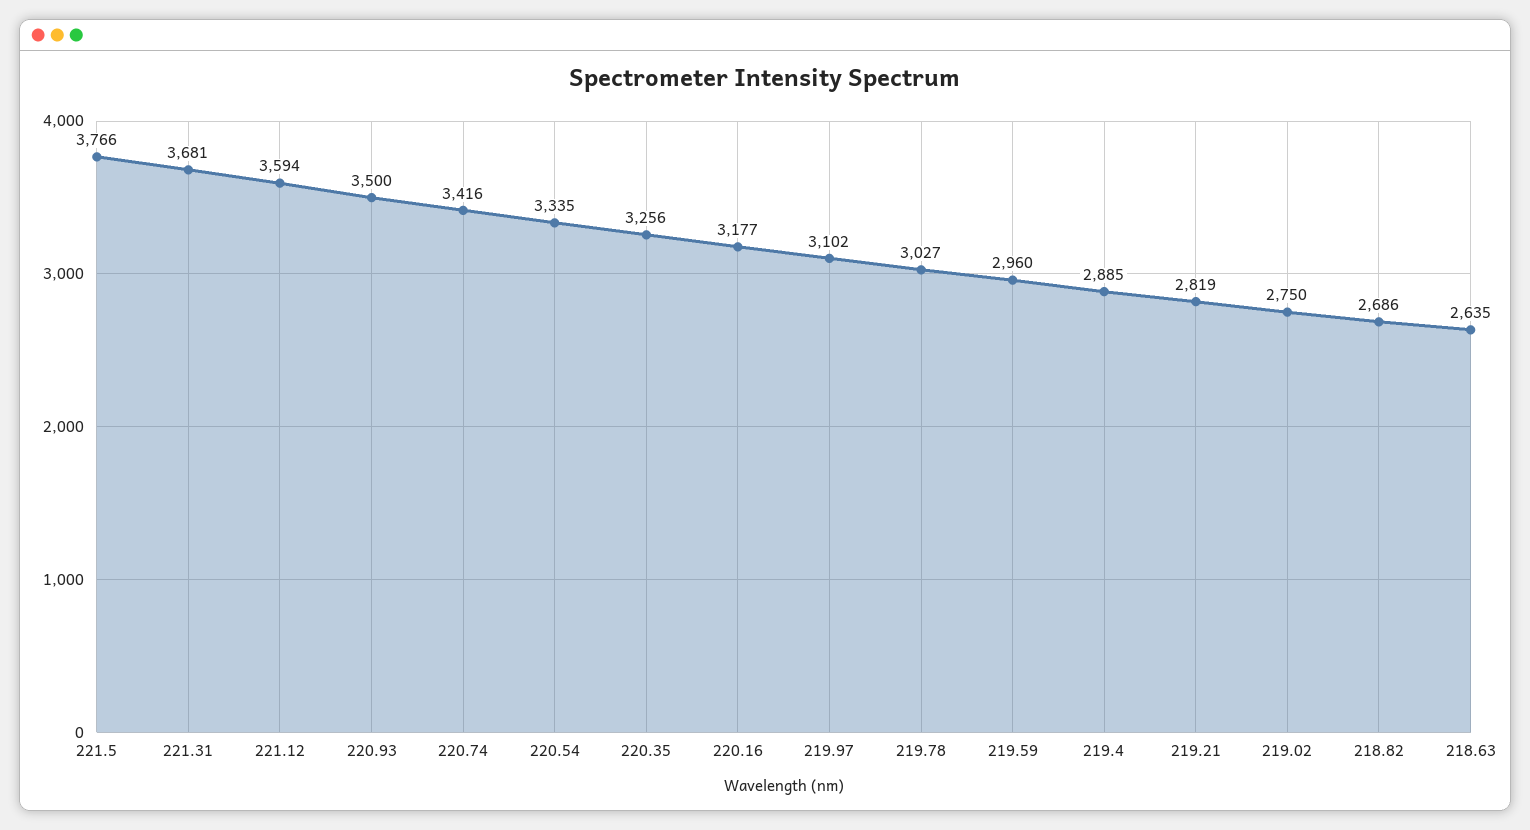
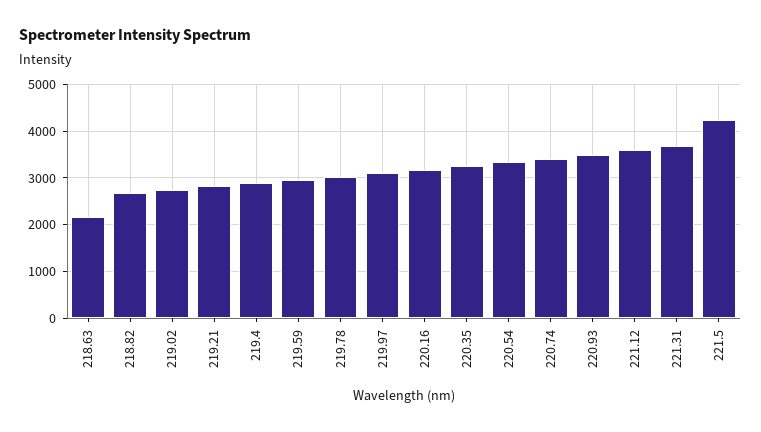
  {
-   "221.5": 3766,
+   "221.5": 4200,
    "221.31": 3681,
    "221.12": 3594,
    "220.93": 3500,
    "220.74": 3416,
    "220.54": 3335,
    "220.35": 3256,
    "220.16": 3177,
    "219.97": 3102,
    "219.78": 3027,
    "219.59": 2960,
    "219.4": 2885,
    "219.21": 2819,
    "219.02": 2750,
    "218.82": 2686,
-   "218.63": 2635
+   "218.63": 2200
  }

